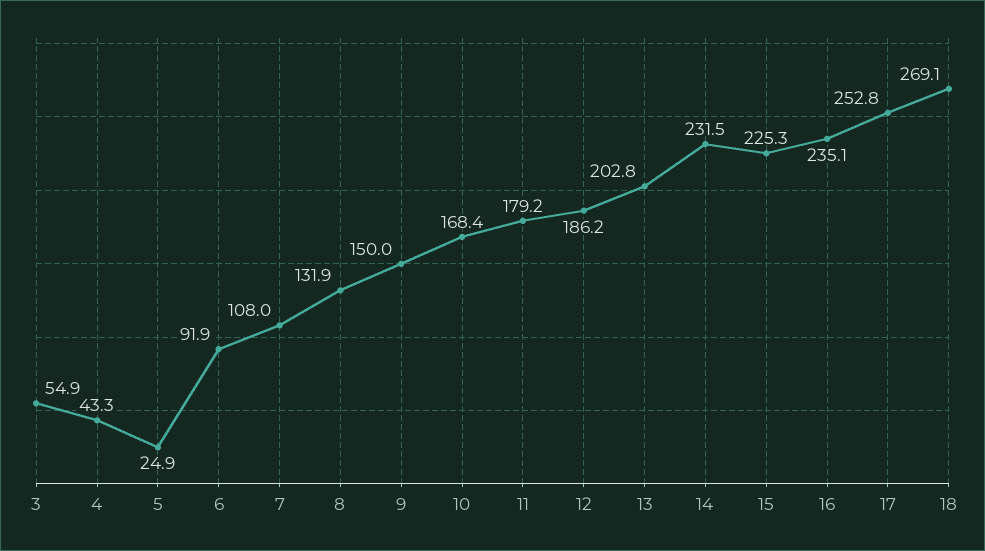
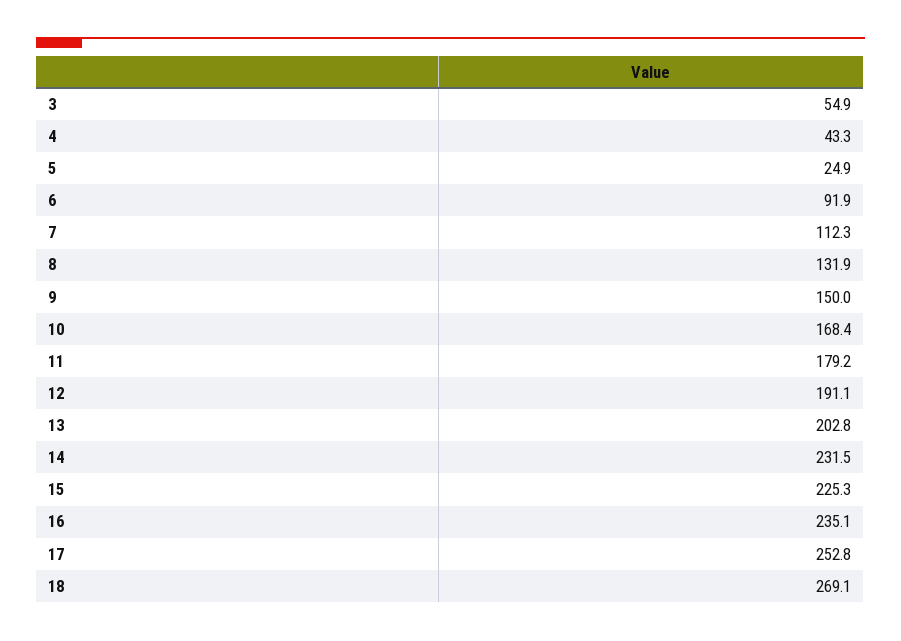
  {
    "3": 54.9,
    "4": 43.3,
    "5": 24.9,
    "6": 91.9,
-   "7": 108,
+   "7": 112.3,
    "8": 131.9,
    "9": 150,
    "10": 168.4,
    "11": 179.2,
-   "12": 186.2,
+   "12": 191.1,
    "13": 202.8,
    "14": 231.5,
    "15": 225.3,
    "16": 235.1,
    "17": 252.8,
    "18": 269.1
  }

